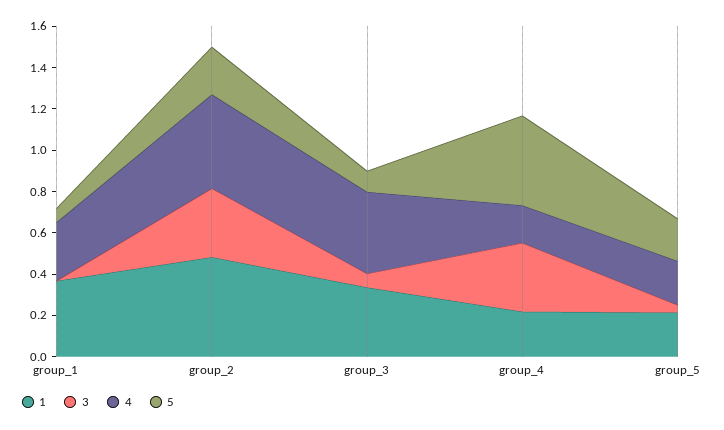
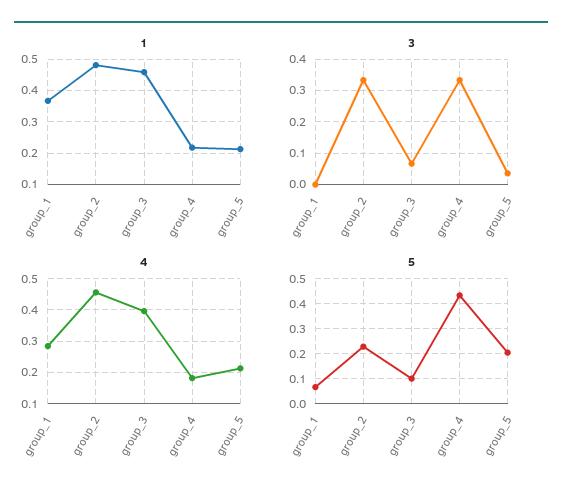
  {
    "1": {
      "group_1": 0.36,
      "group_2": 0.48,
-     "group_3": 0.35,
+     "group_3": 0.46,
      "group_4": 0.22,
      "group_5": 0.22
    },
    "3": {
      "group_1": 0,
      "group_2": 0.34,
      "group_3": 0.06,
      "group_4": 0.34,
      "group_5": 0.04
    },
    "4": {
      "group_1": 0.28,
      "group_2": 0.46,
      "group_3": 0.4,
      "group_4": 0.18,
      "group_5": 0.22
    },
    "5": {
      "group_1": 0.075,
      "group_2": 0.225,
      "group_3": 0.1,
      "group_4": 0.425,
      "group_5": 0.2
    }
  }

